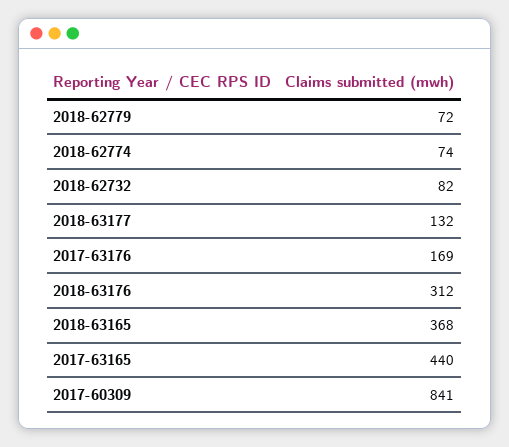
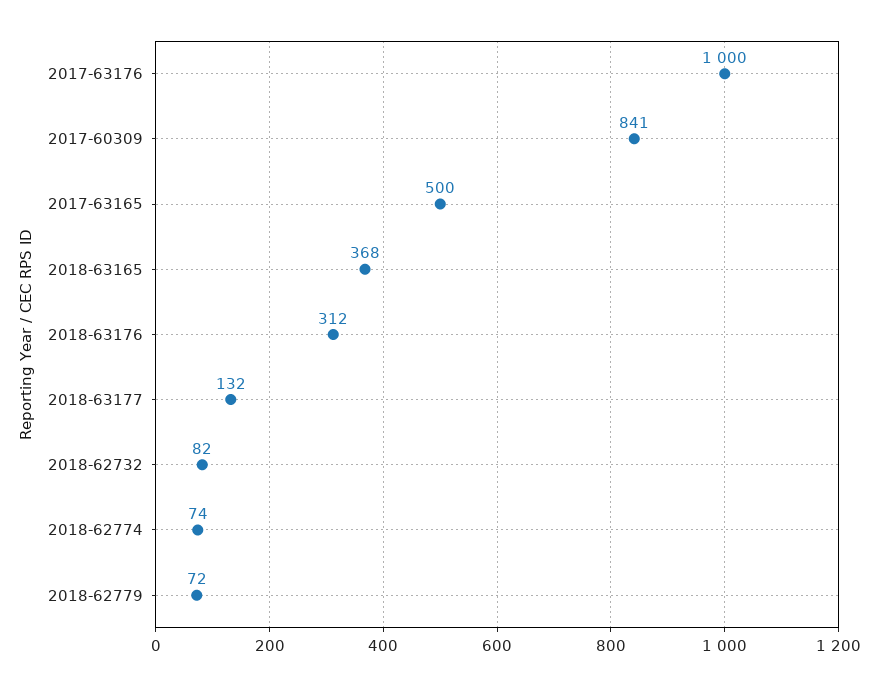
  {
    "2018-62779": 72,
    "2018-62774": 74,
    "2018-62732": 82,
    "2018-63177": 132,
-   "2017-63176": 169,
+   "2017-63176": 1000,
    "2018-63176": 312,
    "2018-63165": 368,
-   "2017-63165": 440,
+   "2017-63165": 500,
    "2017-60309": 841
  }

